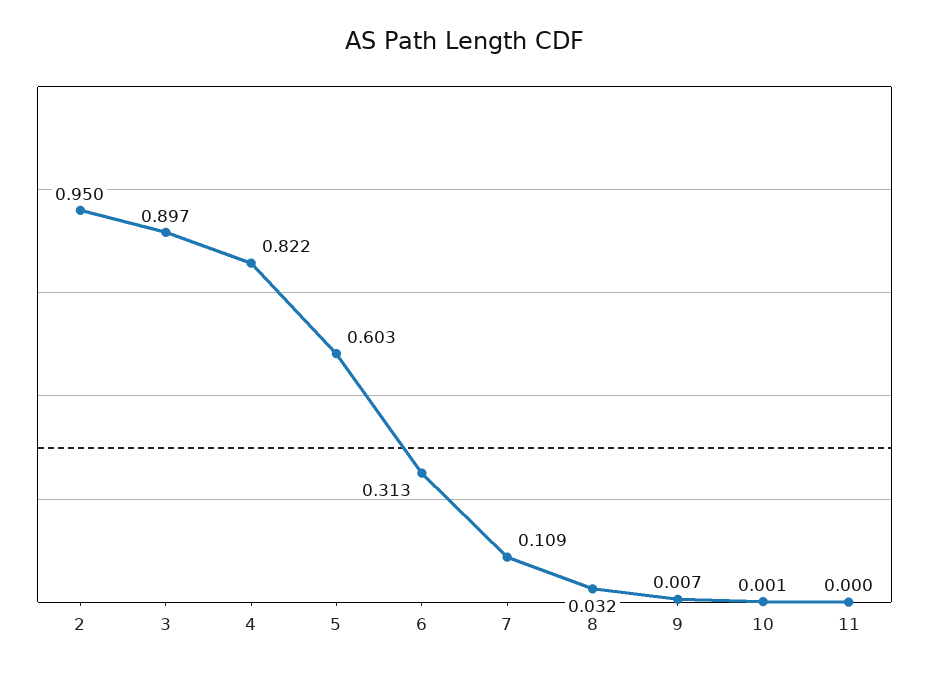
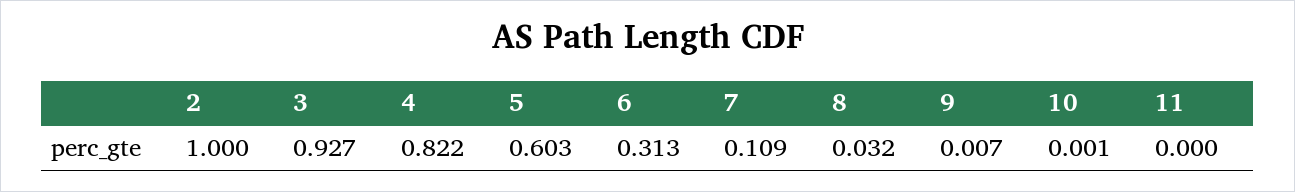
  {
-   "2": 0.95,
+   "2": 1,
-   "3": 0.897,
+   "3": 0.927,
    "4": 0.822,
    "5": 0.603,
    "6": 0.313,
    "7": 0.109,
    "8": 0.032,
    "9": 0.007,
    "10": 0.001,
    "11": 0
  }

